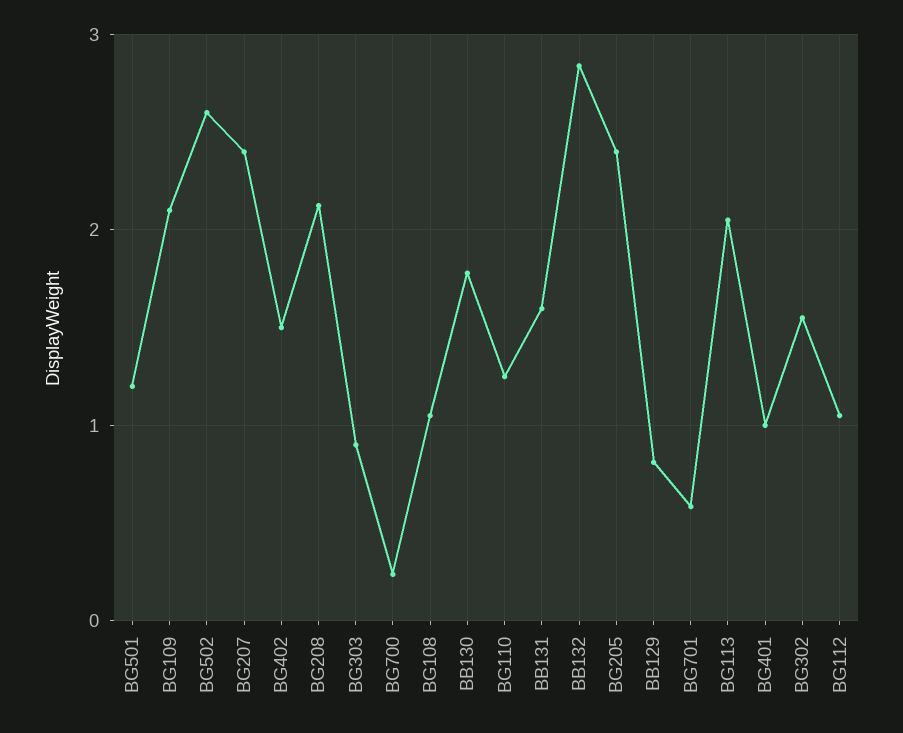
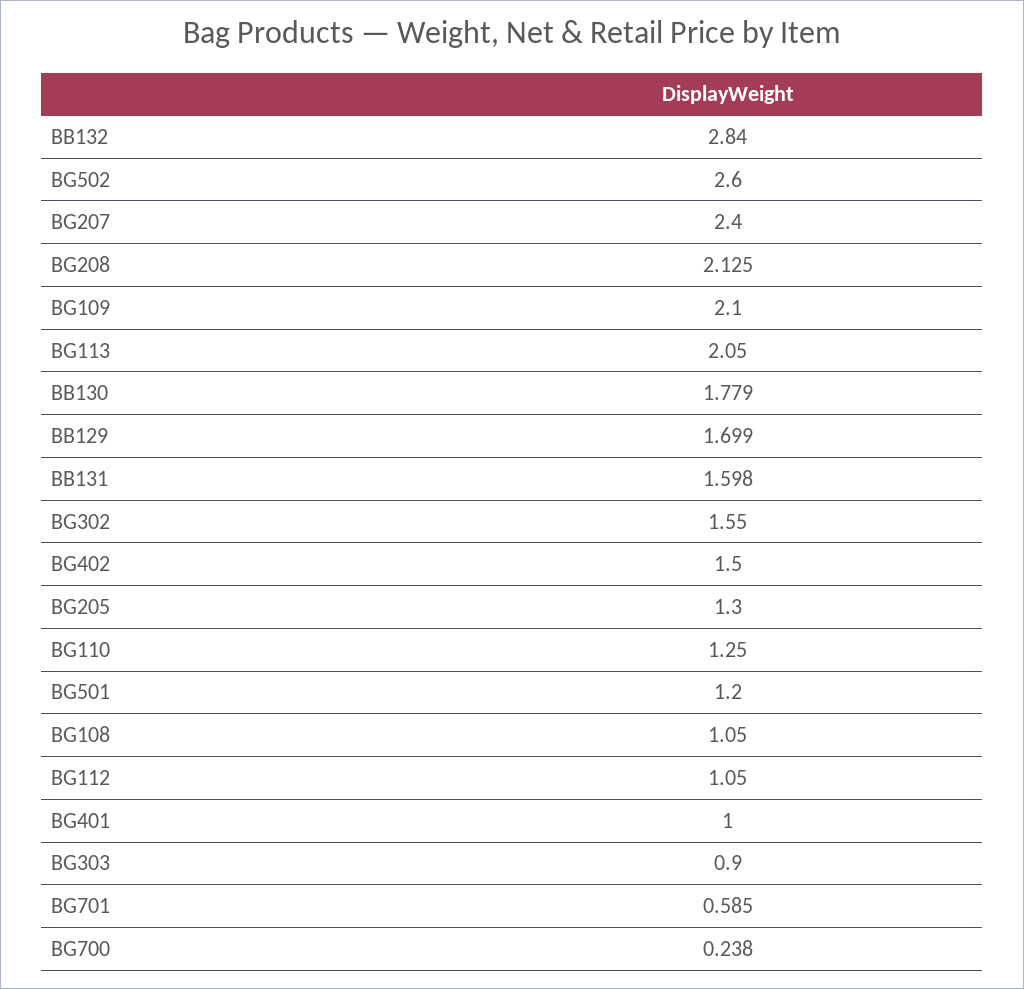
  {
    "BG501": 1.2,
    "BG109": 2.1,
    "BG502": 2.6,
    "BG207": 2.4,
    "BG402": 1.5,
    "BG208": 2.125,
    "BG303": 0.9,
    "BG700": 0.238,
    "BG108": 1.05,
    "BB130": 1.779,
    "BG110": 1.25,
    "BB131": 1.598,
    "BB132": 2.84,
-   "BG205": 2.4,
+   "BG205": 1.3,
-   "BB129": 0.8,
+   "BB129": 1.699,
    "BG701": 0.585,
    "BG113": 2.05,
    "BG401": 1,
    "BG302": 1.55,
    "BG112": 1.05
  }

